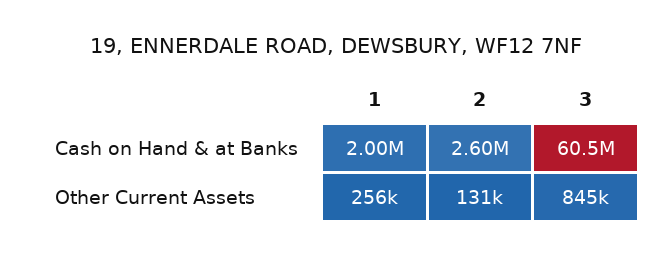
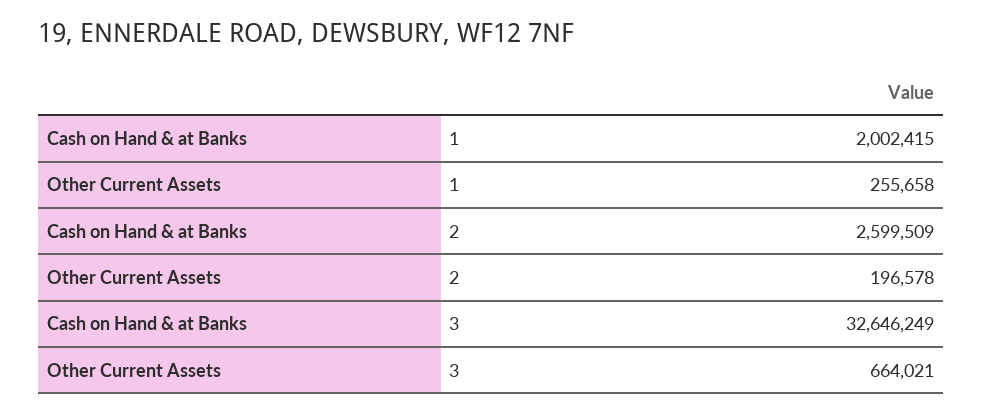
  {
    "1": {
      "Cash on Hand & at Banks": 2002415,
      "Other Current Assets": 255658
    },
    "2": {
      "Cash on Hand & at Banks": 2599509,
-     "Other Current Assets": 131000
+     "Other Current Assets": 196578
    },
    "3": {
-     "Cash on Hand & at Banks": 60500000,
+     "Cash on Hand & at Banks": 32646249,
-     "Other Current Assets": 845000
+     "Other Current Assets": 664021
    }
  }

